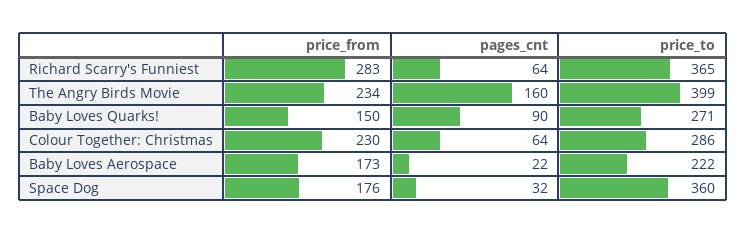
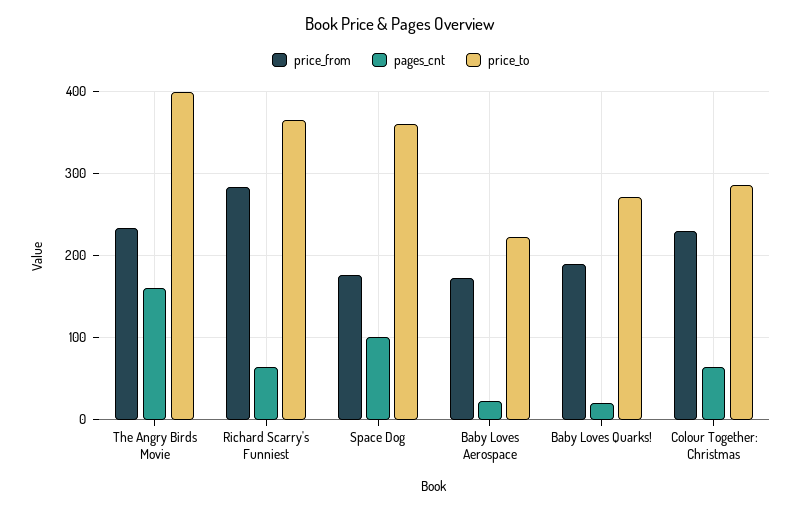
  {
    "price_from": {
      "Richard Scarry's Funniest": 283,
      "The Angry Birds Movie": 234,
-     "Baby Loves Quarks!": 150,
+     "Baby Loves Quarks!": 190,
      "Colour Together: Christmas": 230,
      "Baby Loves Aerospace": 173,
      "Space Dog": 176
    },
    "pages_cnt": {
      "Richard Scarry's Funniest": 64,
      "The Angry Birds Movie": 160,
-     "Baby Loves Quarks!": 90,
+     "Baby Loves Quarks!": 20,
      "Colour Together: Christmas": 64,
      "Baby Loves Aerospace": 22,
-     "Space Dog": 32
+     "Space Dog": 100
    },
    "price_to": {
      "Richard Scarry's Funniest": 365,
      "The Angry Birds Movie": 399,
      "Baby Loves Quarks!": 271,
      "Colour Together: Christmas": 286,
      "Baby Loves Aerospace": 222,
      "Space Dog": 360
    }
  }

